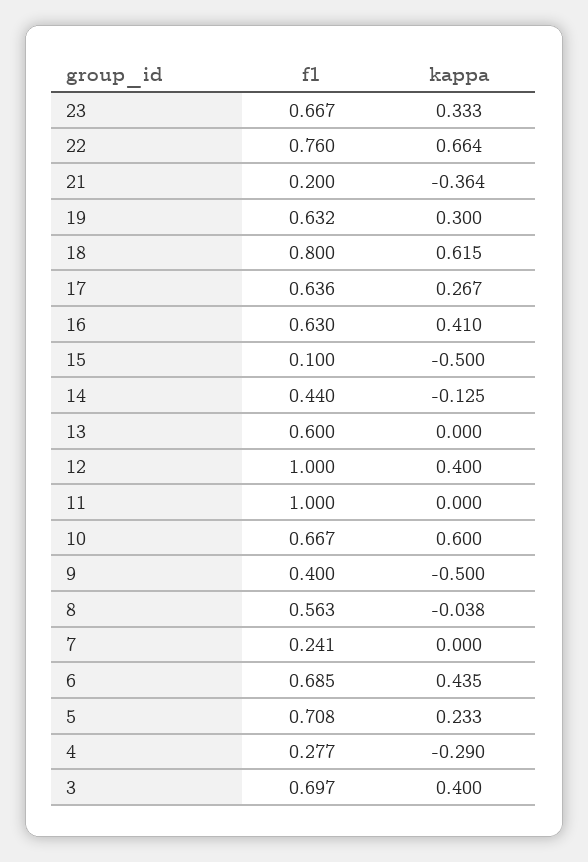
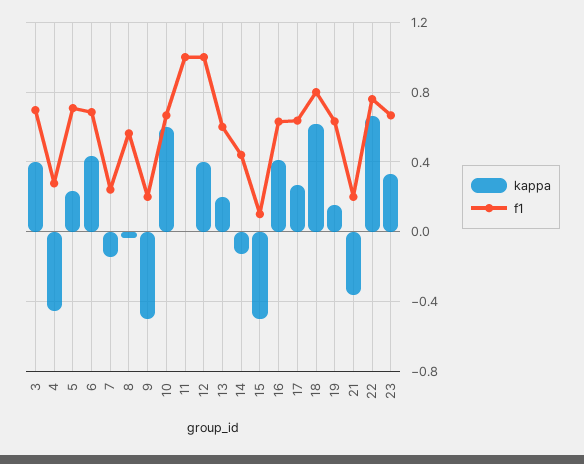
  {
    "f1": {
      "23": 0.667,
      "22": 0.76,
      "21": 0.2,
      "19": 0.632,
      "18": 0.8,
      "17": 0.636,
      "16": 0.63,
      "15": 0.1,
      "14": 0.44,
      "13": 0.6,
      "12": 1,
      "11": 1,
      "10": 0.667,
-     "9": 0.4,
+     "9": 0.2,
      "8": 0.563,
      "7": 0.241,
      "6": 0.685,
      "5": 0.708,
      "4": 0.277,
      "3": 0.697
    },
    "kappa": {
      "23": 0.333,
      "22": 0.664,
      "21": -0.364,
-     "19": 0.3,
+     "19": 0.15,
      "18": 0.615,
      "17": 0.267,
      "16": 0.41,
      "15": -0.5,
      "14": -0.125,
-     "13": 0,
+     "13": 0.2,
      "12": 0.4,
      "11": 0,
      "10": 0.6,
      "9": -0.5,
      "8": -0.038,
-     "7": 0,
+     "7": -0.15,
      "6": 0.435,
      "5": 0.233,
-     "4": -0.29,
+     "4": -0.45,
      "3": 0.4
    }
  }

